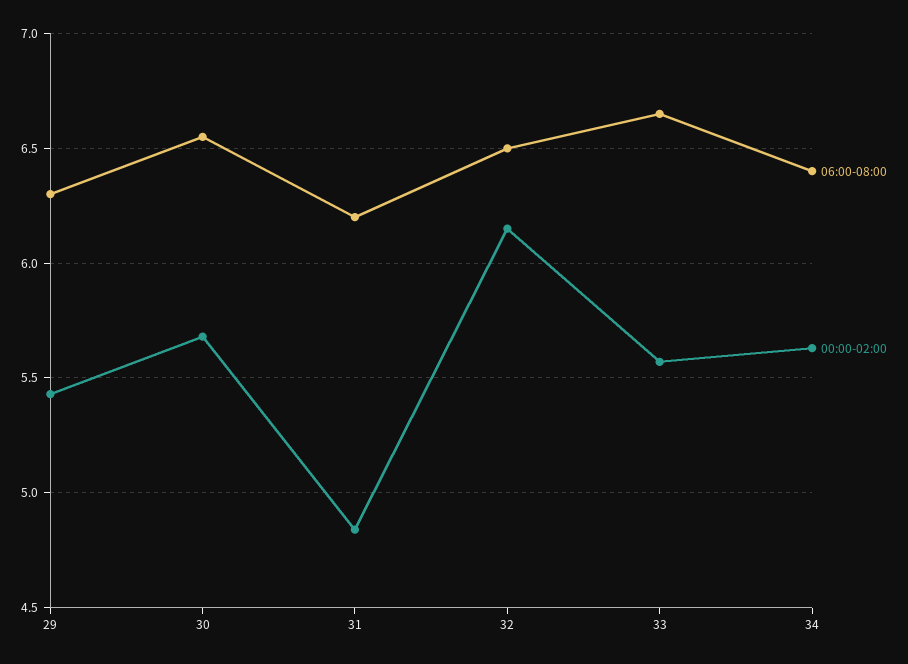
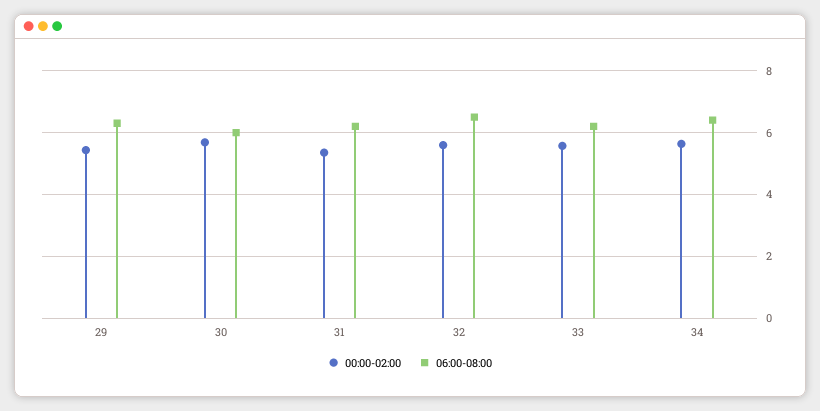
  {
    "06:00-08:00": {
      "29": 6.3,
-     "30": 6.55,
+     "30": 6,
      "31": 6.2,
      "32": 6.5,
-     "33": 6.65,
+     "33": 6.2,
      "34": 6.4
    },
    "00:00-02:00": {
      "29": 5.45,
      "30": 5.7,
-     "31": 4.85,
+     "31": 5.4,
-     "32": 6.15,
+     "32": 5.6,
      "33": 5.55,
      "34": 5.65
    }
  }

